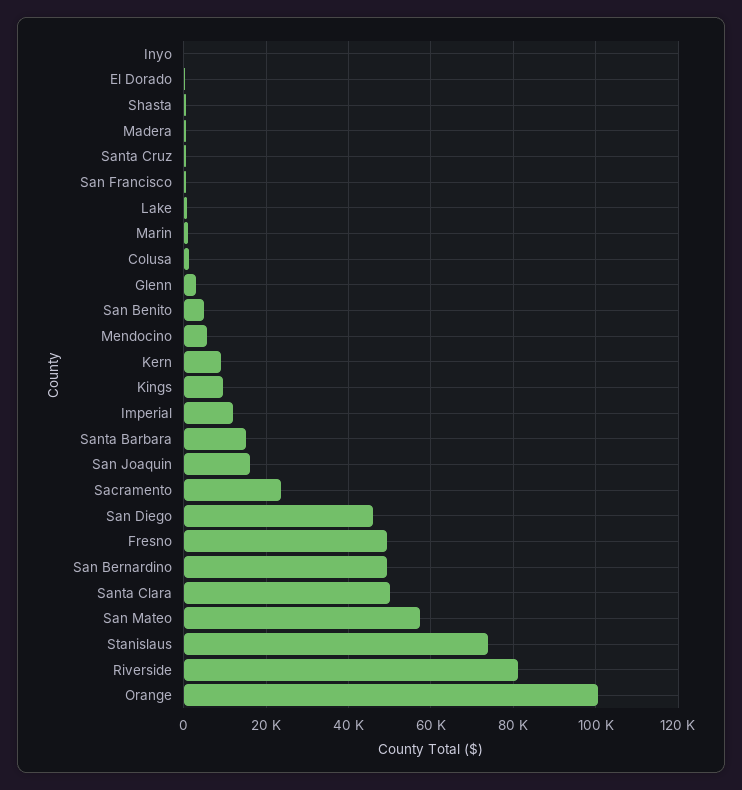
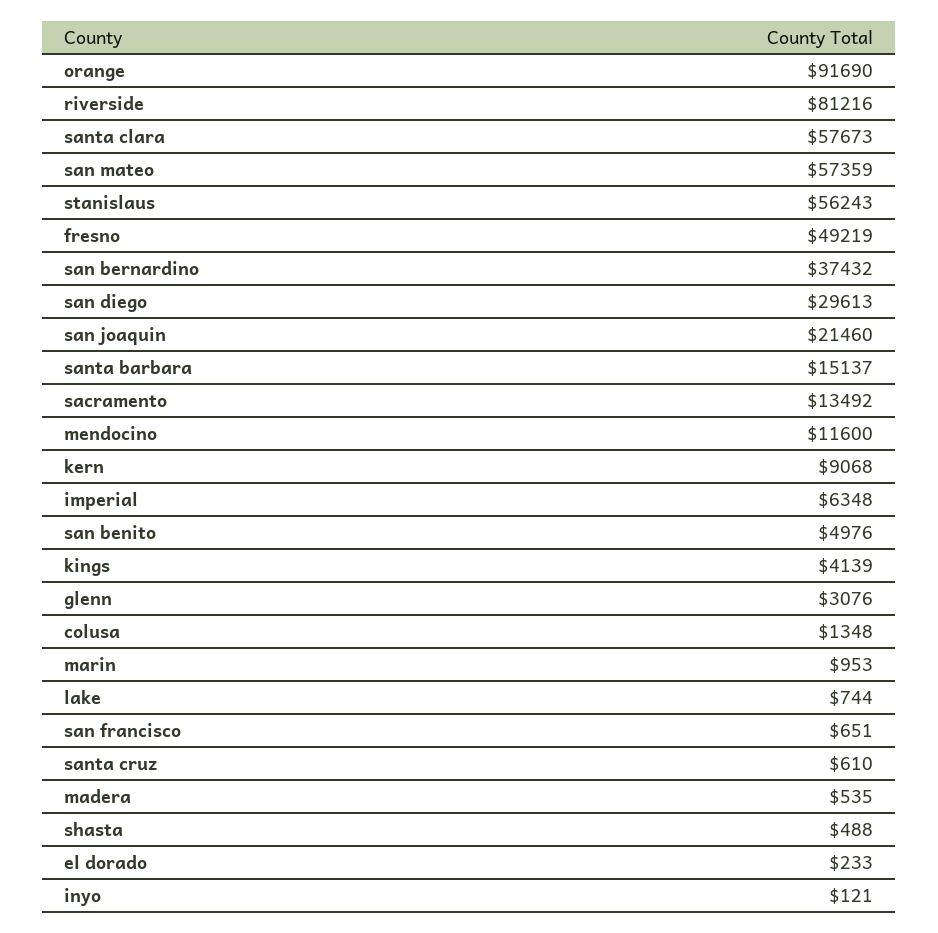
  {
    "Inyo": 121,
    "El Dorado": 233,
    "Shasta": 488,
    "Madera": 535,
    "Santa Cruz": 610,
    "San Francisco": 651,
    "Lake": 744,
    "Marin": 953,
    "Colusa": 1348,
    "Glenn": 3076,
    "San Benito": 4976,
-   "Mendocino": 6000,
+   "Mendocino": 11600,
    "Kern": 9068,
-   "Kings": 10000,
+   "Kings": 4139,
-   "Imperial": 12000,
+   "Imperial": 6348,
    "Santa Barbara": 15137,
-   "San Joaquin": 16000,
+   "San Joaquin": 21460,
-   "Sacramento": 24000,
+   "Sacramento": 13492,
-   "San Diego": 46000,
+   "San Diego": 29613,
    "Fresno": 49219,
-   "San Bernardino": 50000,
+   "San Bernardino": 37432,
-   "Santa Clara": 50000,
+   "Santa Clara": 57673,
    "San Mateo": 57359,
-   "Stanislaus": 74000,
+   "Stanislaus": 56243,
    "Riverside": 81216,
-   "Orange": 100000
+   "Orange": 91690
  }

